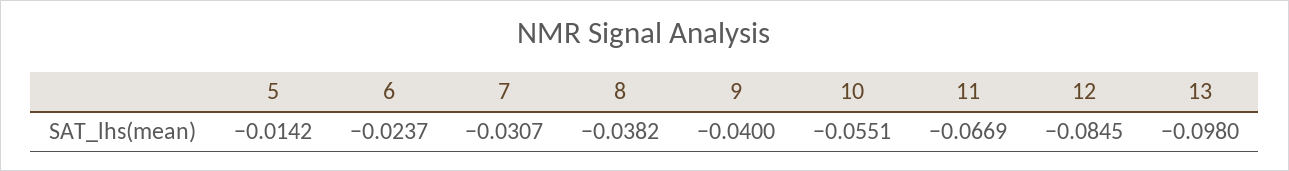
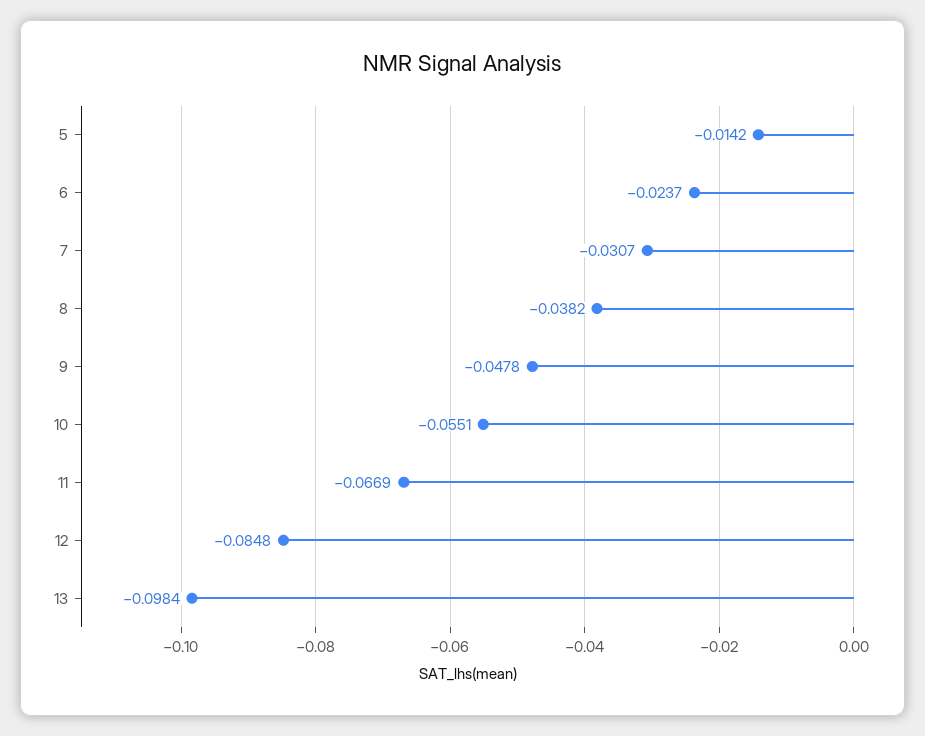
  {
    "5": -0.0142,
    "6": -0.0237,
    "7": -0.0307,
    "8": -0.0382,
-   "9": -0.04,
+   "9": -0.0478,
    "10": -0.0551,
    "11": -0.0669,
-   "12": -0.0845,
+   "12": -0.0848,
-   "13": -0.098
+   "13": -0.0984
  }

